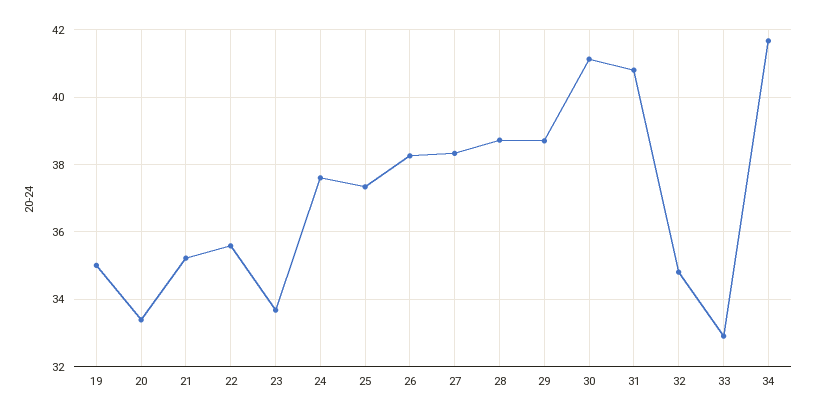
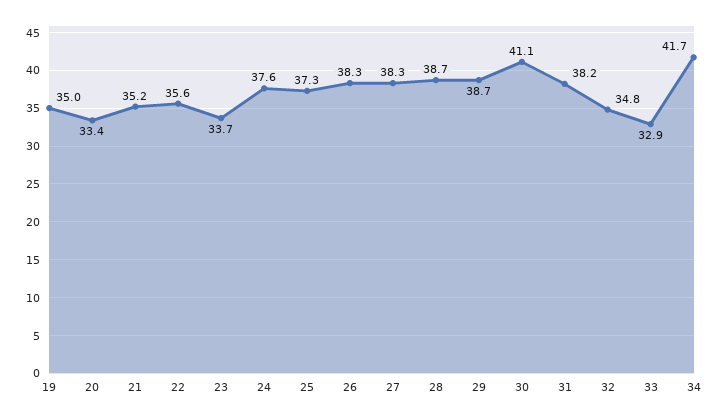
  {
    "19": 35,
    "20": 33.4,
    "21": 35.2,
    "22": 35.6,
    "23": 33.7,
    "24": 37.6,
    "25": 37.3,
    "26": 38.3,
    "27": 38.3,
    "28": 38.7,
    "29": 38.7,
    "30": 41.1,
-   "31": 40.8,
+   "31": 38.2,
    "32": 34.8,
    "33": 32.9,
    "34": 41.7
  }

